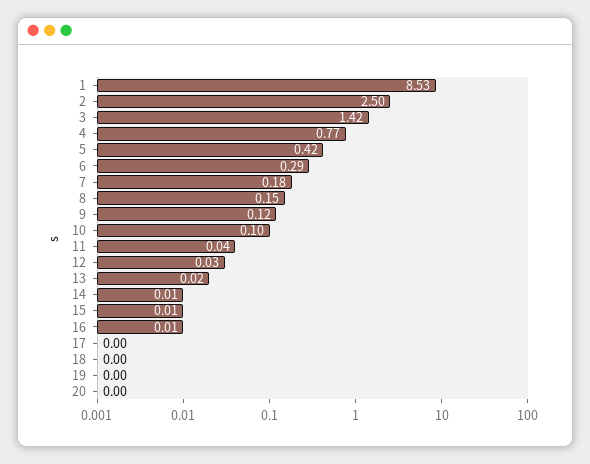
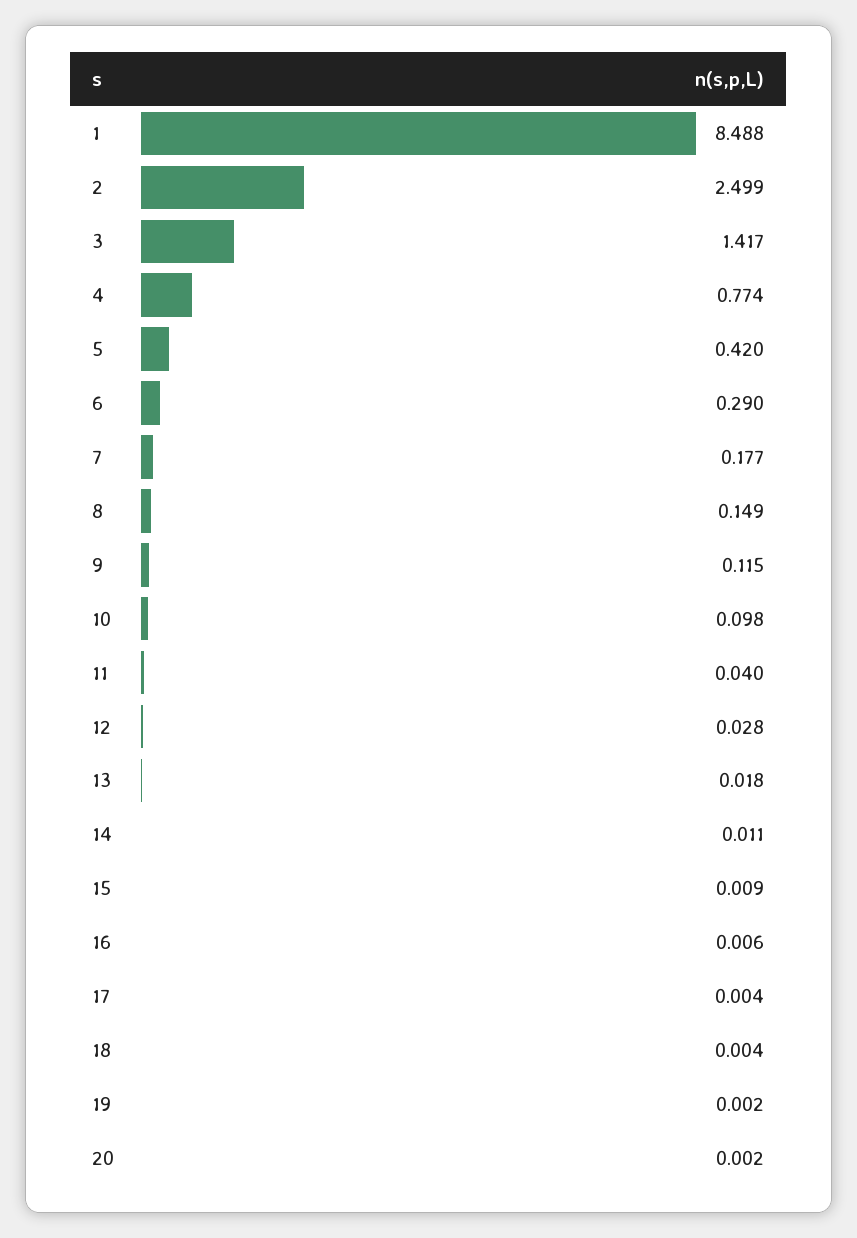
  {
-   "1": 8.53,
+   "1": 8.488,
    "2": 2.499,
    "3": 1.417,
    "4": 0.774,
    "5": 0.42,
    "6": 0.29,
    "7": 0.177,
    "8": 0.149,
    "9": 0.115,
    "10": 0.098,
    "11": 0.04,
    "12": 0.028,
    "13": 0.018,
    "14": 0.011,
    "15": 0.009,
    "16": 0.006,
    "17": 0.004,
    "18": 0.004,
    "19": 0.002,
    "20": 0.002
  }

